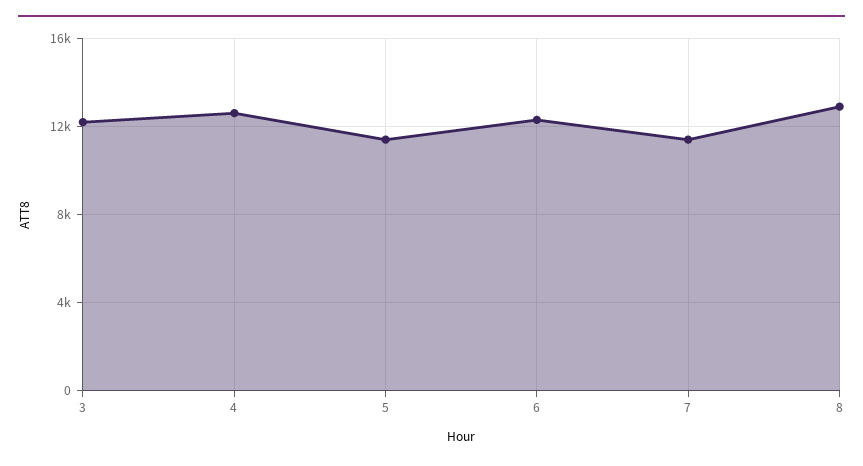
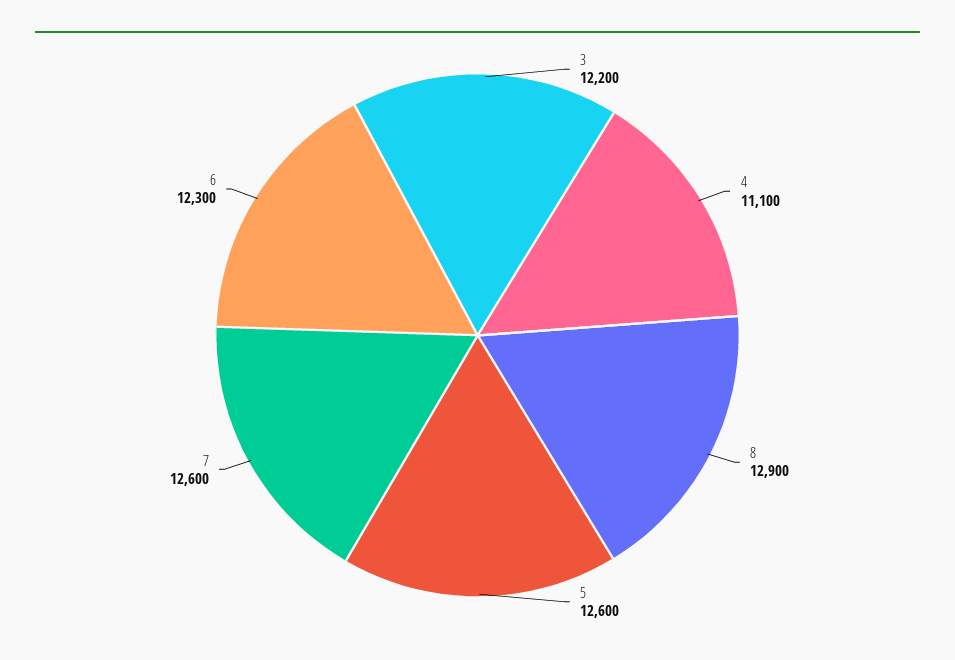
  {
    "3": 12200,
-   "4": 12500,
+   "4": 11100,
-   "5": 11500,
+   "5": 12600,
    "6": 12300,
-   "7": 11500,
+   "7": 12600,
    "8": 12900
  }

